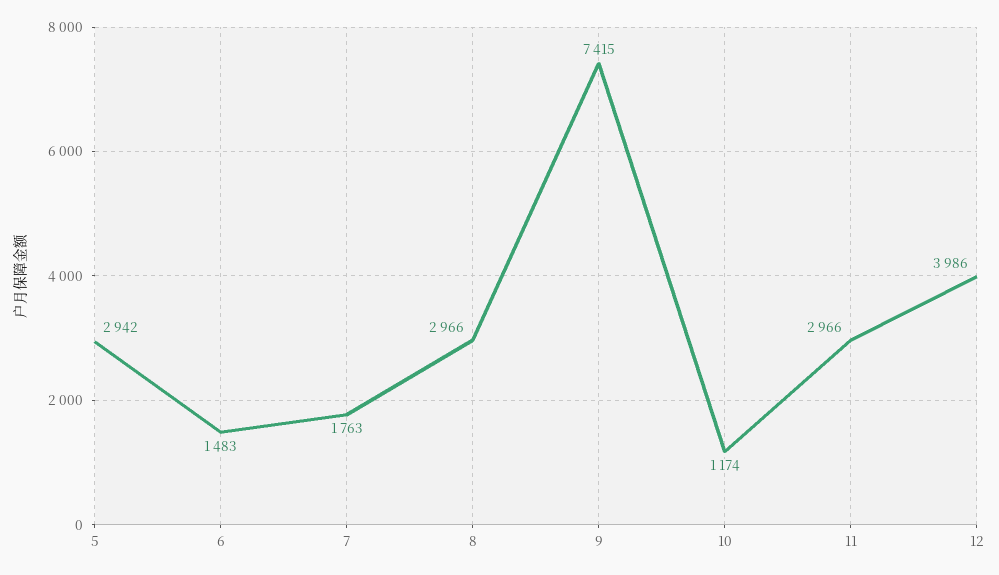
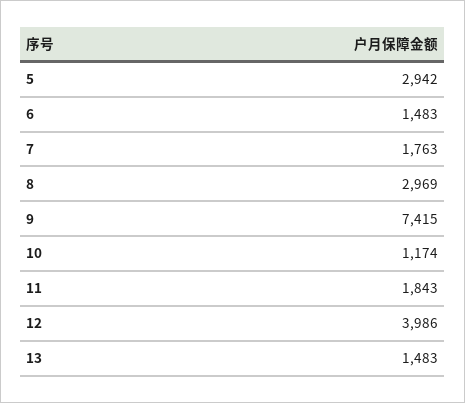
  {
    "5": 2942,
    "6": 1483,
    "7": 1763,
-   "8": 2966,
+   "8": 2969,
    "9": 7415,
    "10": 1174,
-   "11": 2966,
+   "11": 1843,
-   "12": 3986
+   "12": 3986,
+   "13": 1483
  }

